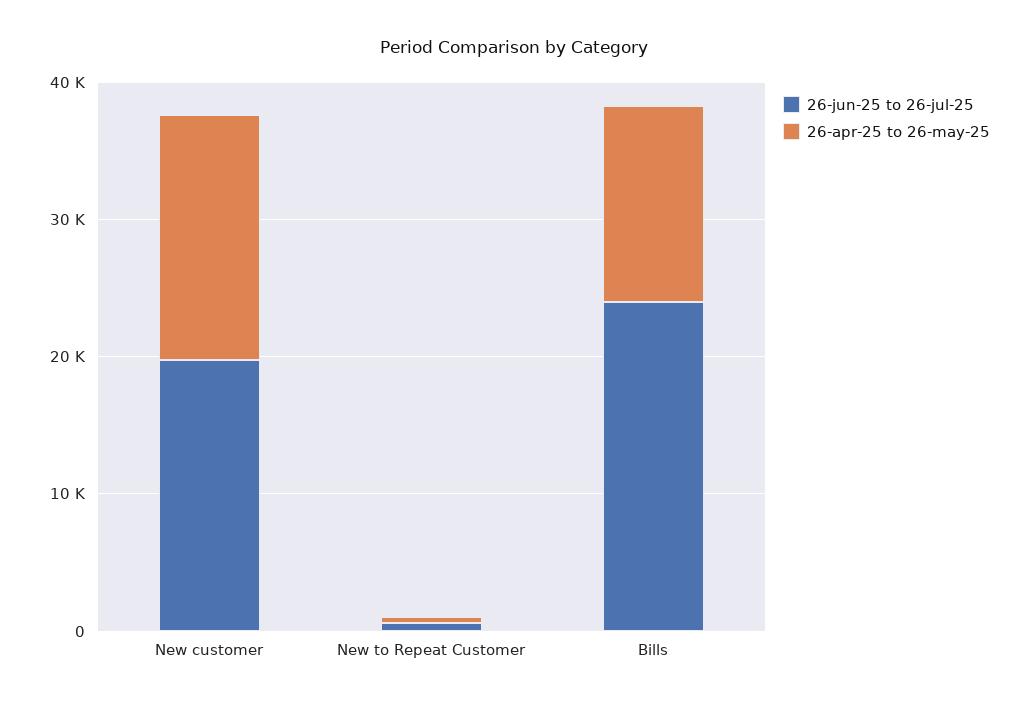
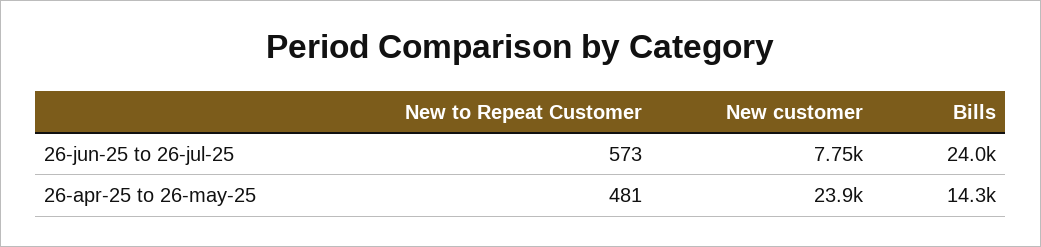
  {
    "26-jun-25 to 26-jul-25": {
-     "New customer": 20000,
+     "New customer": 7750,
      "New to Repeat Customer": 573,
      "Bills": 24000
    },
    "26-apr-25 to 26-may-25": {
-     "New customer": 18000,
+     "New customer": 23900,
      "New to Repeat Customer": 481,
      "Bills": 14300
    }
  }

